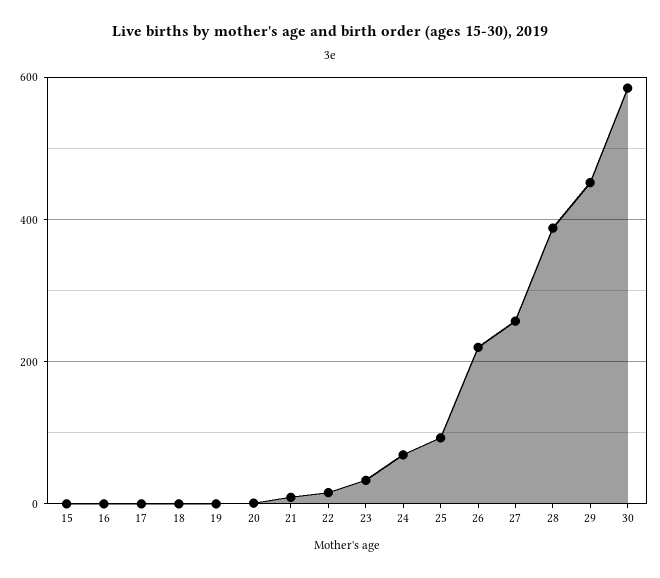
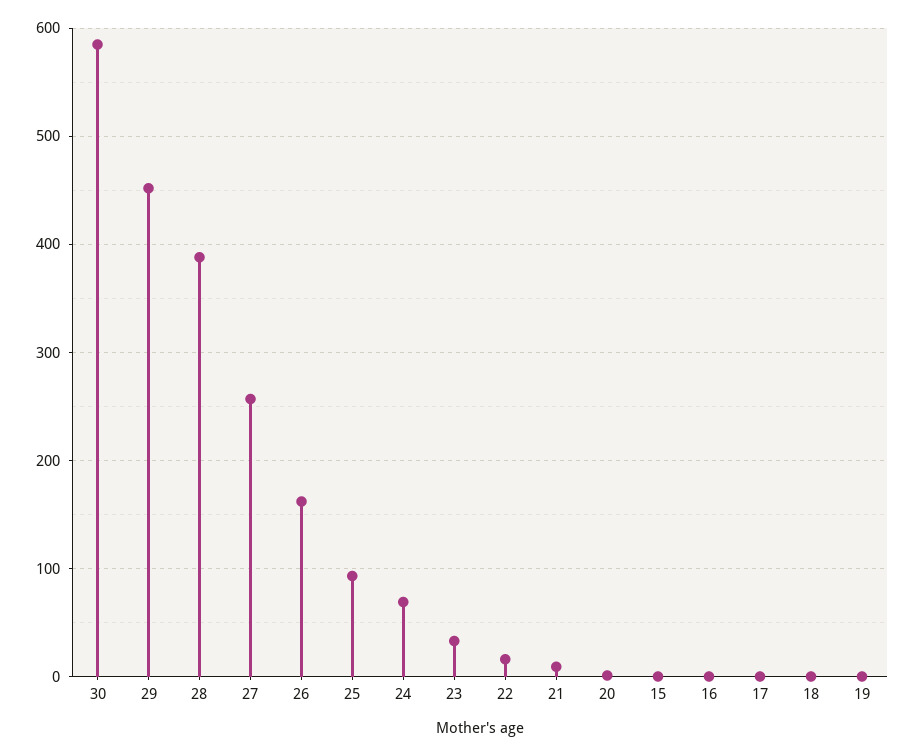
  {
    "15": 0,
    "16": 0,
    "17": 0,
    "18": 0,
    "19": 0,
    "20": 0,
    "21": 10,
    "22": 20,
    "23": 30,
    "24": 70,
    "25": 90,
-   "26": 220,
+   "26": 160,
    "27": 260,
    "28": 390,
    "29": 450,
    "30": 590
  }

